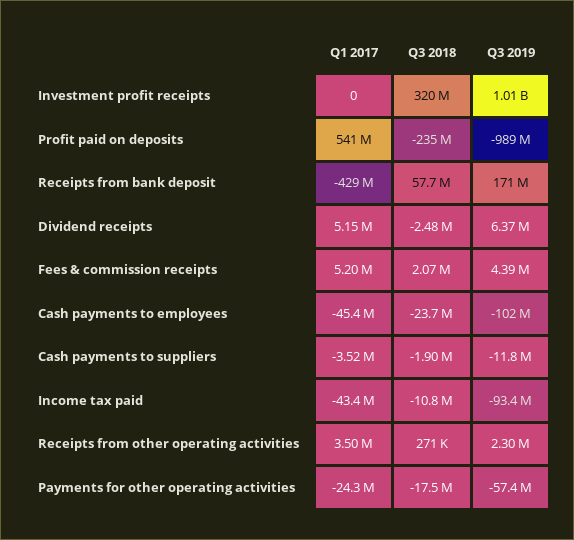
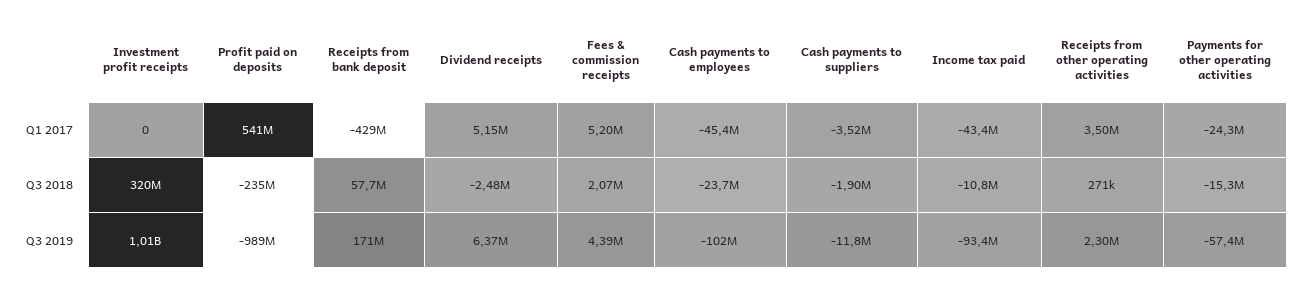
  {
    "Q1 2017": {
      "Investment profit receipts": 0,
      "Profit paid on deposits": 541000000,
      "Receipts from bank deposit": -429000000,
      "Dividend receipts": 5150000,
      "Fees & commission receipts": 5200000,
      "Cash payments to employees": -45400000,
      "Cash payments to suppliers": -3520000,
      "Income tax paid": -43400000,
      "Receipts from other operating activities": 3500000,
      "Payments for other operating activities": -24300000
    },
    "Q3 2018": {
      "Investment profit receipts": 320000000,
      "Profit paid on deposits": -235000000,
      "Receipts from bank deposit": 57700000,
      "Dividend receipts": -2480000,
      "Fees & commission receipts": 2070000,
      "Cash payments to employees": -23700000,
      "Cash payments to suppliers": -1900000,
      "Income tax paid": -10800000,
      "Receipts from other operating activities": 271000,
-     "Payments for other operating activities": -17500000
+     "Payments for other operating activities": -15300000
    },
    "Q3 2019": {
      "Investment profit receipts": 1010000000,
      "Profit paid on deposits": -989000000,
      "Receipts from bank deposit": 171000000,
      "Dividend receipts": 6370000,
      "Fees & commission receipts": 4390000,
      "Cash payments to employees": -102000000,
      "Cash payments to suppliers": -11800000,
      "Income tax paid": -93400000,
      "Receipts from other operating activities": 2300000,
      "Payments for other operating activities": -57400000
    }
  }

